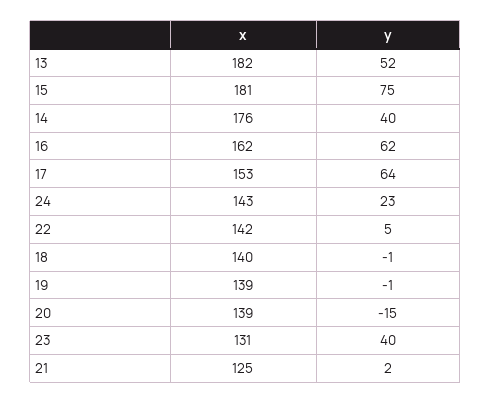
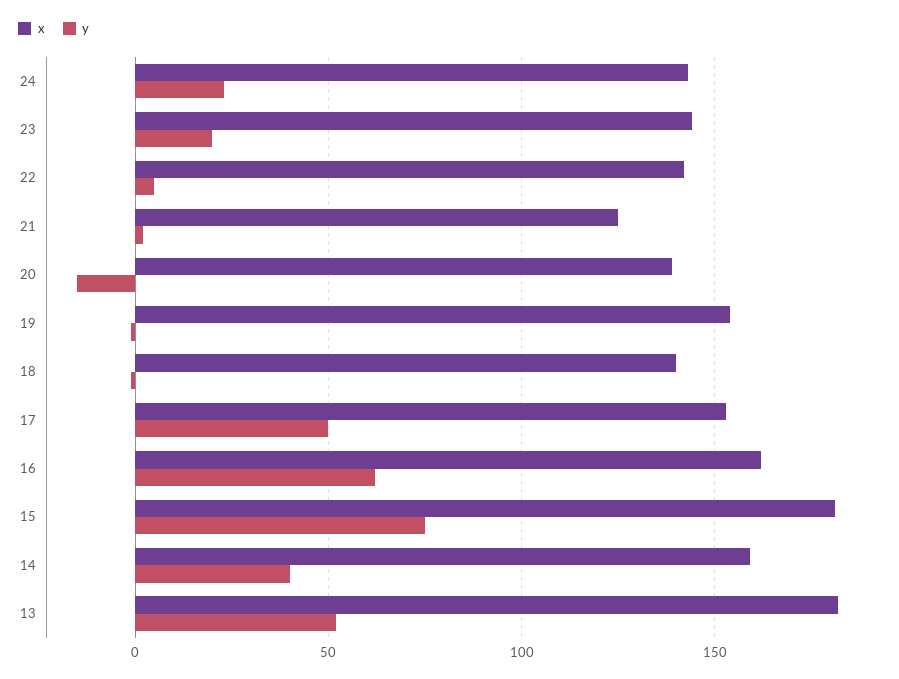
  {
    "x": {
      "13": 182,
      "15": 181,
-     "14": 176,
+     "14": 160,
      "16": 162,
      "17": 153,
      "24": 143,
      "22": 142,
      "18": 140,
-     "19": 139,
+     "19": 155,
      "20": 139,
-     "23": 131,
+     "23": 145,
      "21": 125
    },
    "y": {
      "13": 52,
      "15": 75,
      "14": 40,
      "16": 62,
-     "17": 64,
+     "17": 50,
      "24": 23,
      "22": 5,
      "18": -1,
      "19": -1,
      "20": -15,
-     "23": 40,
+     "23": 20,
      "21": 2
    }
  }

